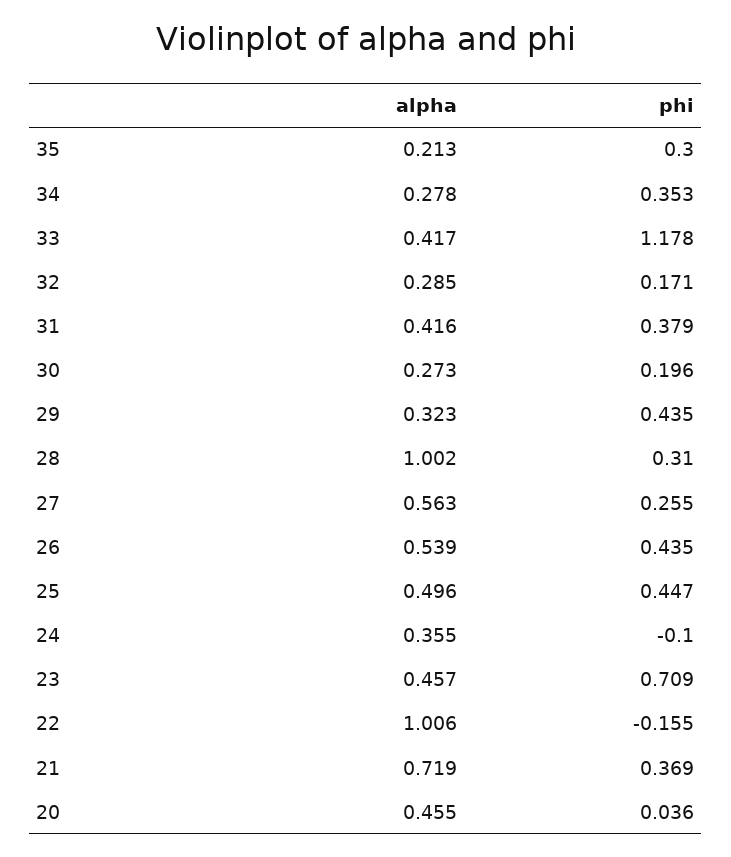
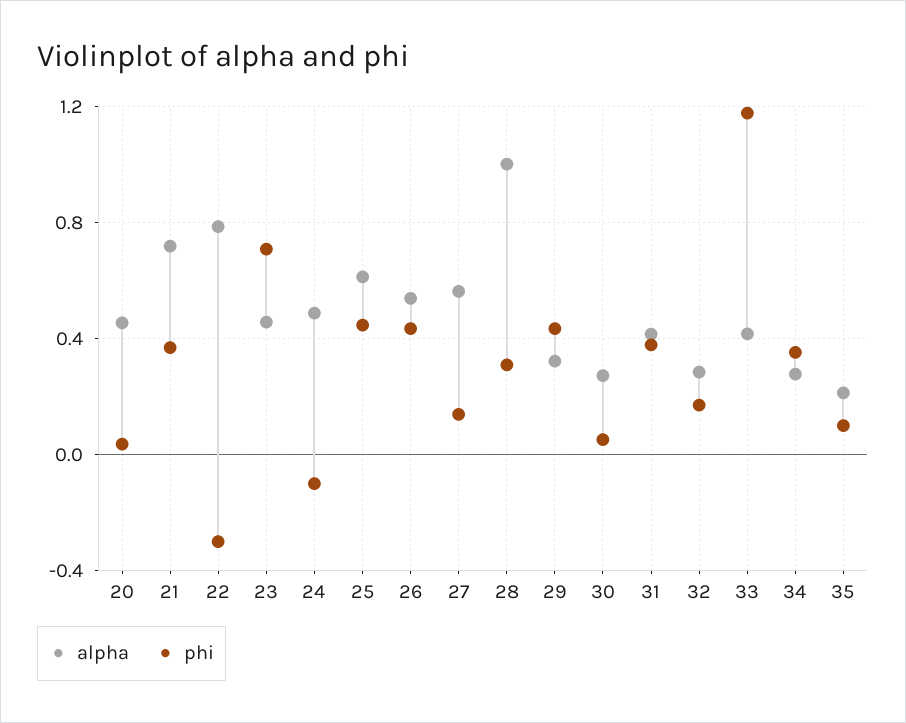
  {
    "alpha": {
      "35": 0.213,
      "34": 0.278,
      "33": 0.417,
      "32": 0.285,
      "31": 0.416,
      "30": 0.273,
      "29": 0.323,
      "28": 1.002,
      "27": 0.563,
      "26": 0.539,
-     "25": 0.496,
+     "25": 0.6,
-     "24": 0.355,
+     "24": 0.5,
      "23": 0.457,
-     "22": 1.006,
+     "22": 0.8,
      "21": 0.719,
      "20": 0.455
    },
    "phi": {
-     "35": 0.3,
+     "35": 0.1,
      "34": 0.353,
      "33": 1.178,
      "32": 0.171,
      "31": 0.379,
-     "30": 0.196,
+     "30": 0.05,
      "29": 0.435,
      "28": 0.31,
-     "27": 0.255,
+     "27": 0.15,
      "26": 0.435,
      "25": 0.447,
      "24": -0.1,
      "23": 0.709,
-     "22": -0.155,
+     "22": -0.3,
      "21": 0.369,
      "20": 0.036
    }
  }

